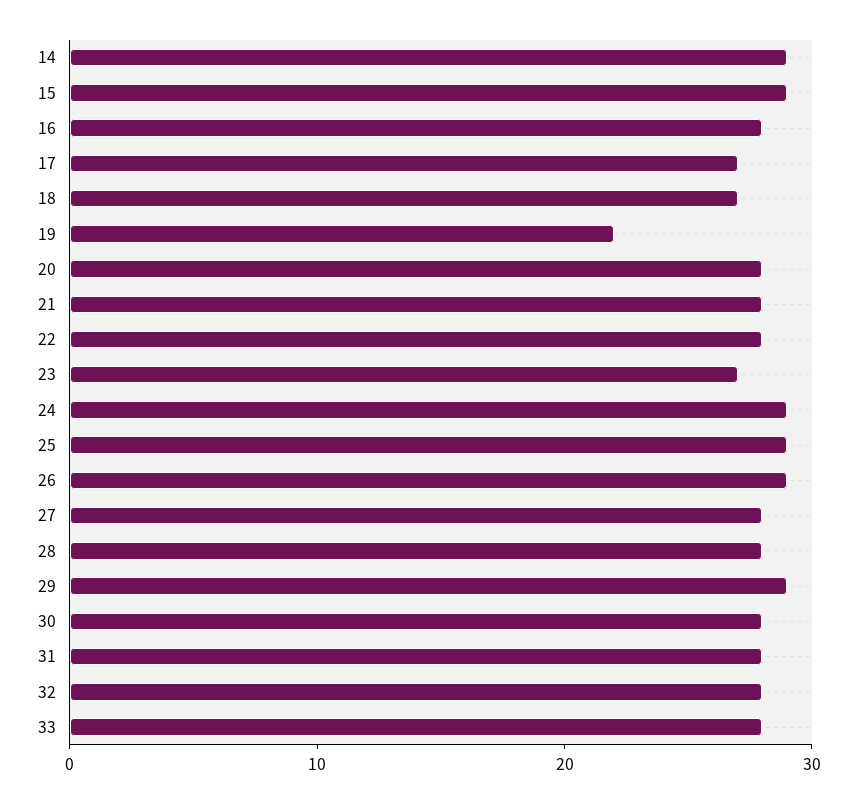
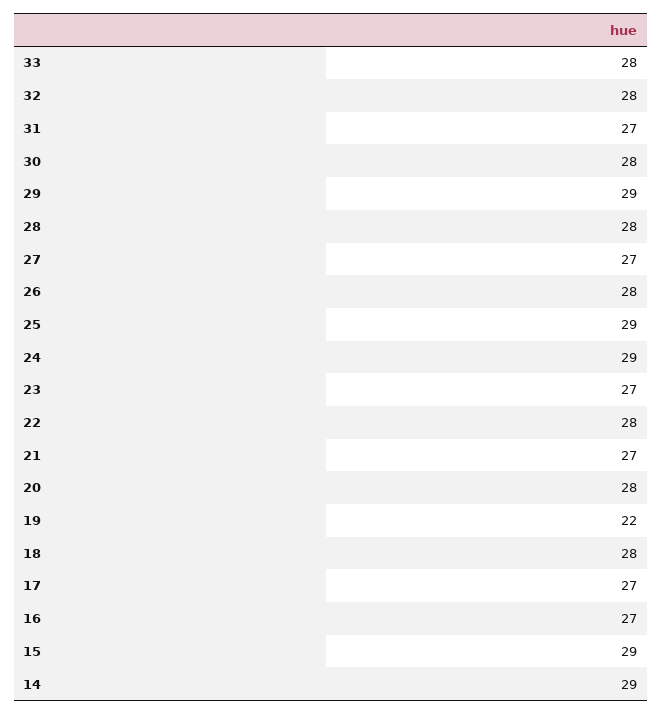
  {
    "14": 29,
    "15": 29,
-   "16": 28,
+   "16": 27,
    "17": 27,
-   "18": 27,
+   "18": 28,
    "19": 22,
    "20": 28,
-   "21": 28,
+   "21": 27,
    "22": 28,
    "23": 27,
    "24": 29,
    "25": 29,
-   "26": 29,
+   "26": 28,
-   "27": 28,
+   "27": 27,
    "28": 28,
    "29": 29,
    "30": 28,
-   "31": 28,
+   "31": 27,
    "32": 28,
    "33": 28
  }

